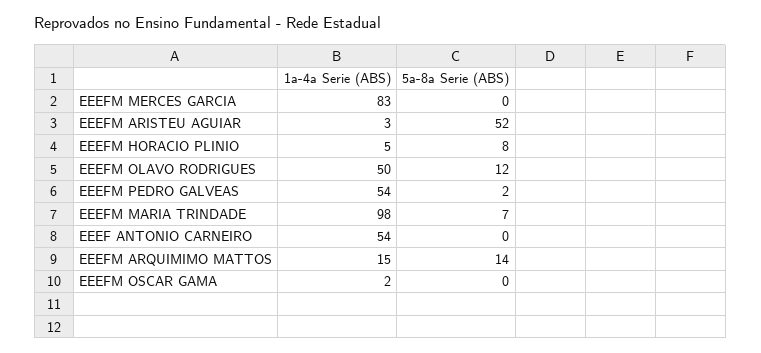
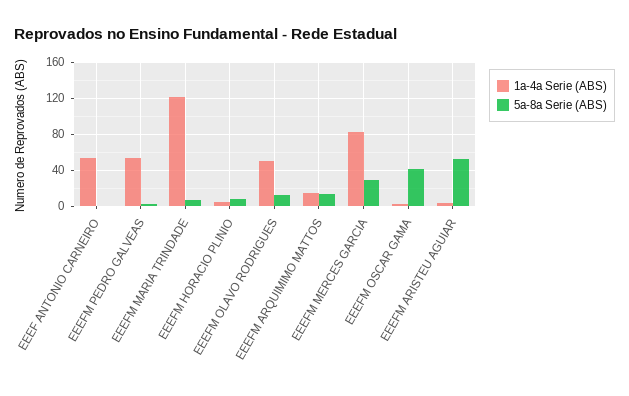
  {
    "1a-4a Serie (ABS)": {
      "EEEFM MERCES GARCIA": 83,
      "EEEFM ARISTEU AGUIAR": 3,
      "EEEFM HORACIO PLINIO": 5,
      "EEEFM OLAVO RODRIGUES": 50,
      "EEEFM PEDRO GALVEAS": 54,
-     "EEEFM MARIA TRINDADE": 98,
+     "EEEFM MARIA TRINDADE": 120,
      "EEEF ANTONIO CARNEIRO": 54,
      "EEEFM ARQUIMIMO MATTOS": 15,
      "EEEFM OSCAR GAMA": 2
    },
    "5a-8a Serie (ABS)": {
-     "EEEFM MERCES GARCIA": 0,
+     "EEEFM MERCES GARCIA": 30,
      "EEEFM ARISTEU AGUIAR": 52,
      "EEEFM HORACIO PLINIO": 8,
      "EEEFM OLAVO RODRIGUES": 12,
      "EEEFM PEDRO GALVEAS": 2,
      "EEEFM MARIA TRINDADE": 7,
      "EEEF ANTONIO CARNEIRO": 0,
      "EEEFM ARQUIMIMO MATTOS": 14,
-     "EEEFM OSCAR GAMA": 0
+     "EEEFM OSCAR GAMA": 40
    }
  }

